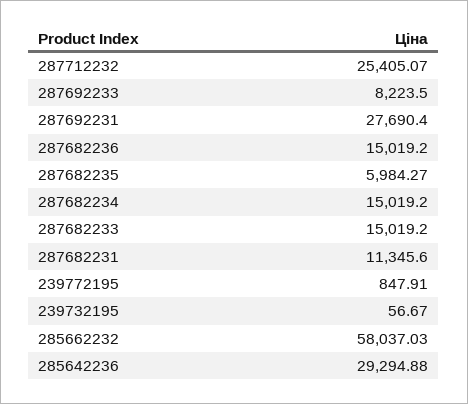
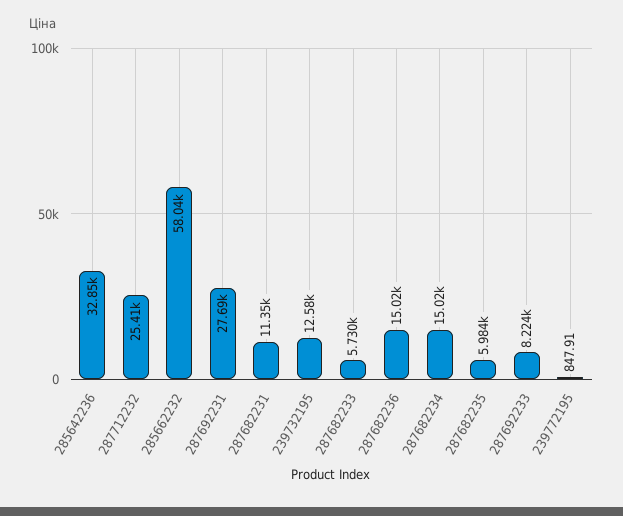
  {
    "287712232": 25405.07,
    "287692233": 8223.5,
    "287692231": 27690.4,
    "287682236": 15019.2,
    "287682235": 5984.27,
    "287682234": 15019.2,
-   "287682233": 15019.2,
+   "287682233": 5730,
    "287682231": 11345.6,
    "239772195": 847.91,
-   "239732195": 56.67,
+   "239732195": 12580,
    "285662232": 58037.03,
-   "285642236": 29294.88
+   "285642236": 32850
  }

